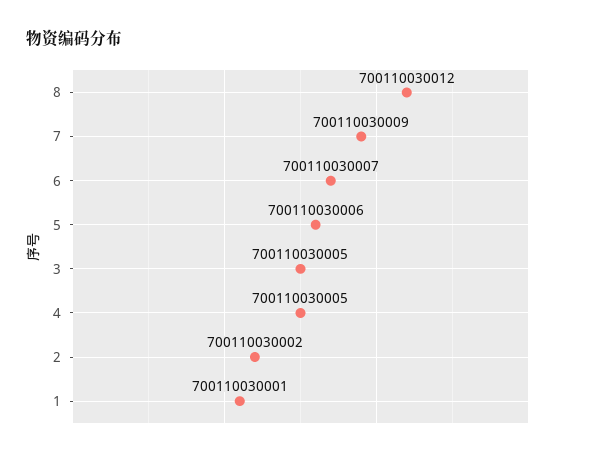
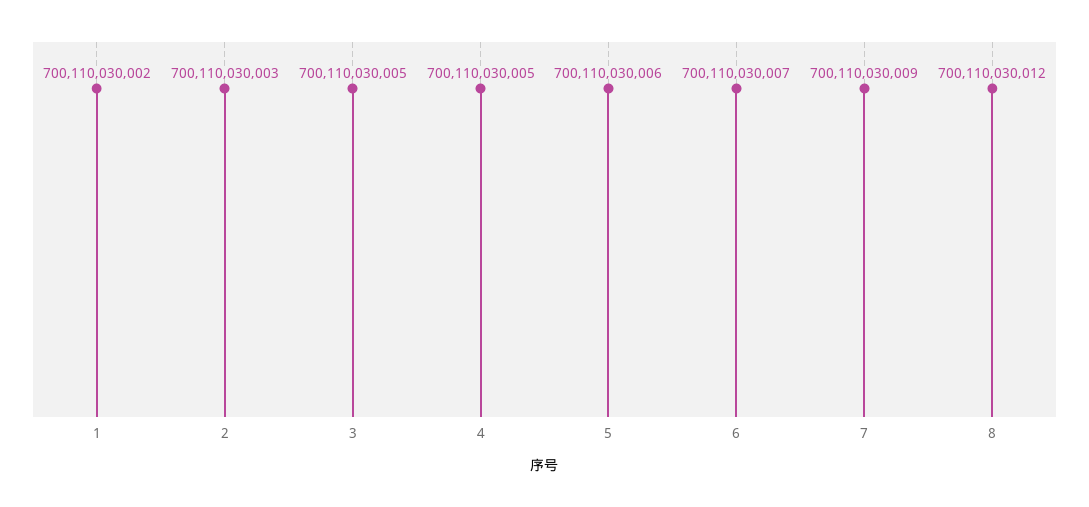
  {
    "8": 700110030012,
    "7": 700110030009,
    "6": 700110030007,
    "5": 700110030006,
    "3": 700110030005,
    "4": 700110030005,
-   "2": 700110030002,
+   "2": 700110030003,
-   "1": 700110030001
+   "1": 700110030002
  }

